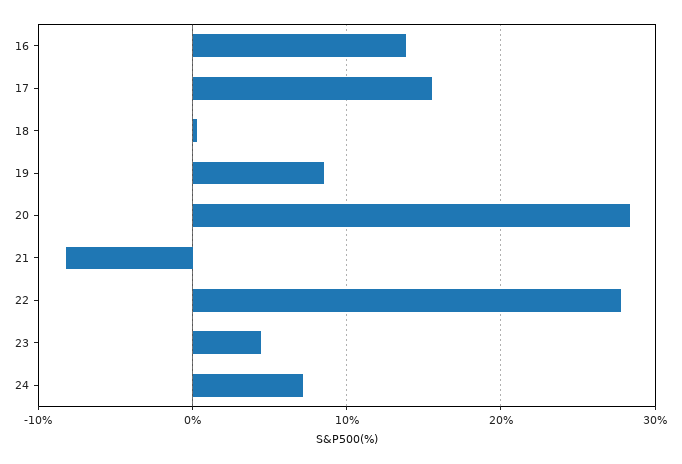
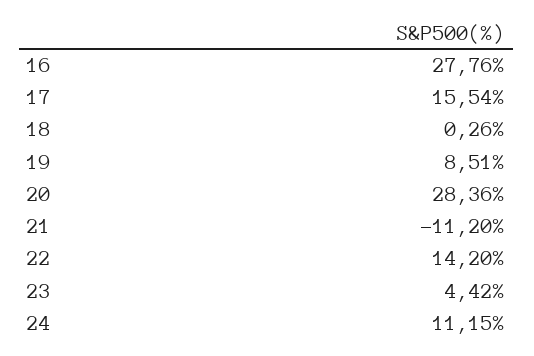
  {
-   "16": 14,
+   "16": 27.76,
    "17": 15.54,
    "18": 0.26,
    "19": 8.51,
    "20": 28.36,
-   "21": -8,
+   "21": -11.2,
-   "22": 28,
+   "22": 14.2,
    "23": 4.42,
-   "24": 7
+   "24": 11.15
  }

